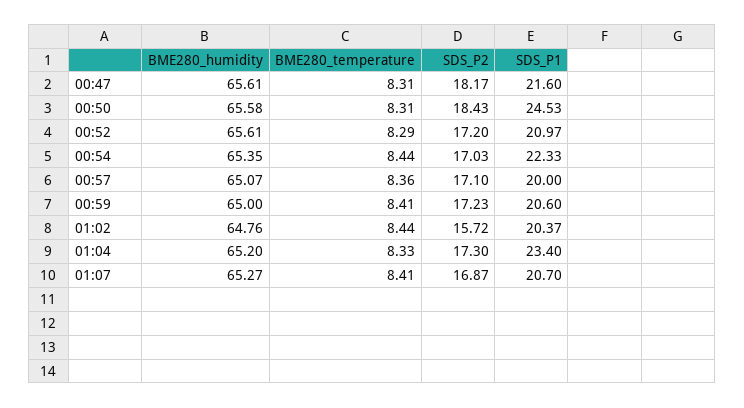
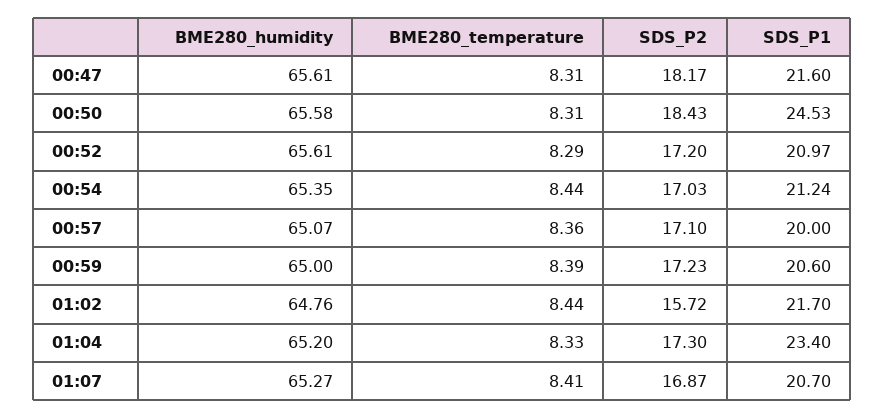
  {
    "BME280_humidity": {
      "00:47": 65.61,
      "00:50": 65.58,
      "00:52": 65.61,
      "00:54": 65.35,
      "00:57": 65.07,
      "00:59": 65,
      "01:02": 64.76,
      "01:04": 65.2,
      "01:07": 65.27
    },
    "BME280_temperature": {
      "00:47": 8.31,
      "00:50": 8.31,
      "00:52": 8.29,
      "00:54": 8.44,
      "00:57": 8.36,
-     "00:59": 8.41,
+     "00:59": 8.39,
      "01:02": 8.44,
      "01:04": 8.33,
      "01:07": 8.41
    },
    "SDS_P2": {
      "00:47": 18.17,
      "00:50": 18.43,
      "00:52": 17.2,
      "00:54": 17.03,
      "00:57": 17.1,
      "00:59": 17.23,
      "01:02": 15.72,
      "01:04": 17.3,
      "01:07": 16.87
    },
    "SDS_P1": {
      "00:47": 21.6,
      "00:50": 24.53,
      "00:52": 20.97,
-     "00:54": 22.33,
+     "00:54": 21.24,
      "00:57": 20,
      "00:59": 20.6,
-     "01:02": 20.37,
+     "01:02": 21.7,
      "01:04": 23.4,
      "01:07": 20.7
    }
  }

